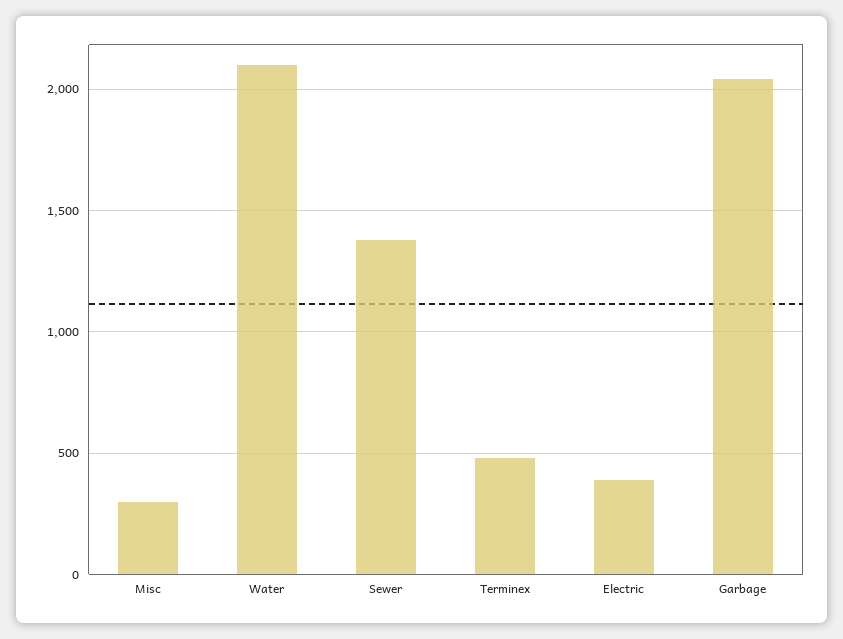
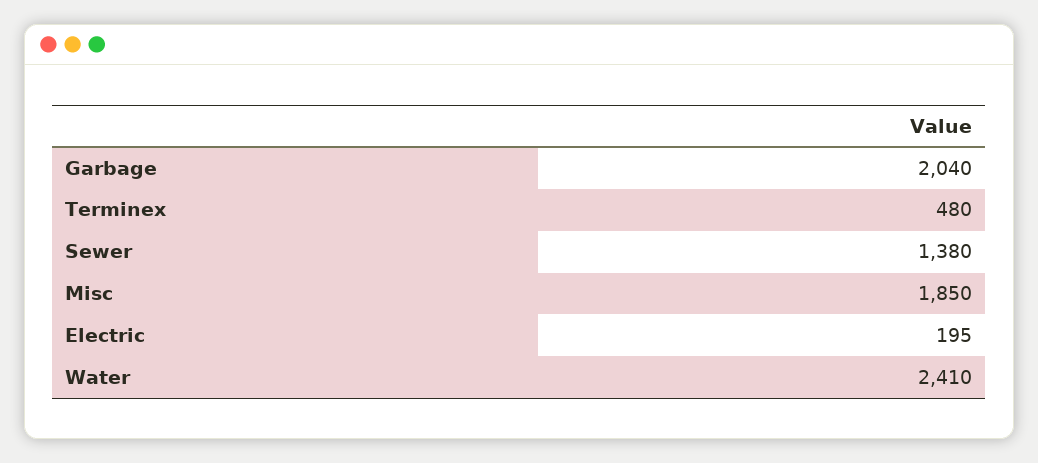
  {
-   "Misc": 300,
+   "Misc": 1850,
-   "Water": 2100,
+   "Water": 2410,
    "Sewer": 1380,
    "Terminex": 480,
-   "Electric": 400,
+   "Electric": 195,
    "Garbage": 2040
  }

